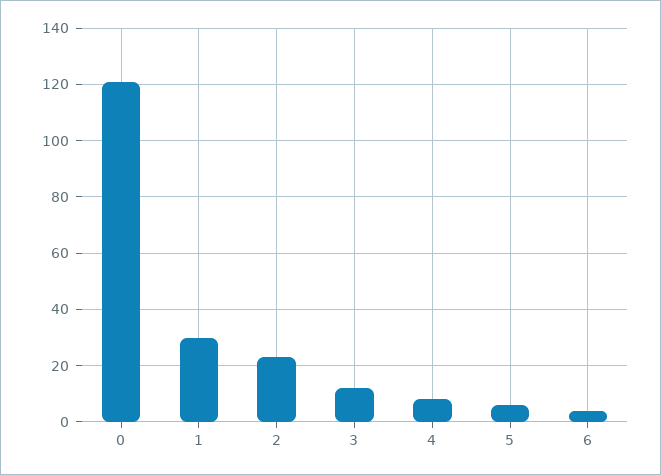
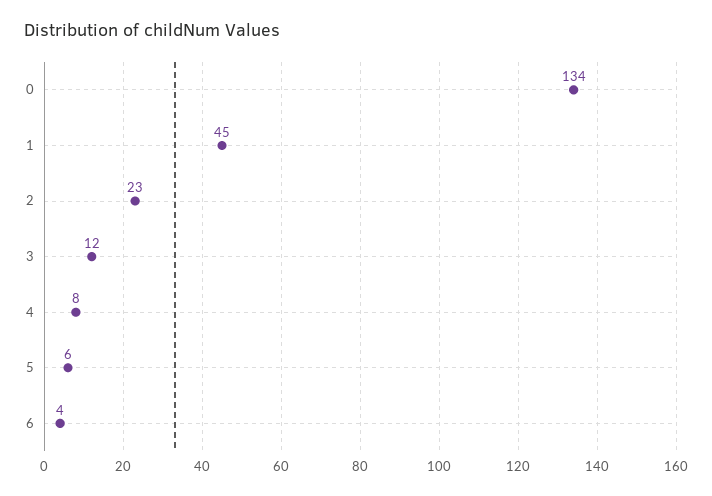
  {
-   "0": 120,
+   "0": 134,
-   "1": 30,
+   "1": 45,
    "2": 23,
    "3": 12,
    "4": 8,
    "5": 6,
    "6": 4
  }

